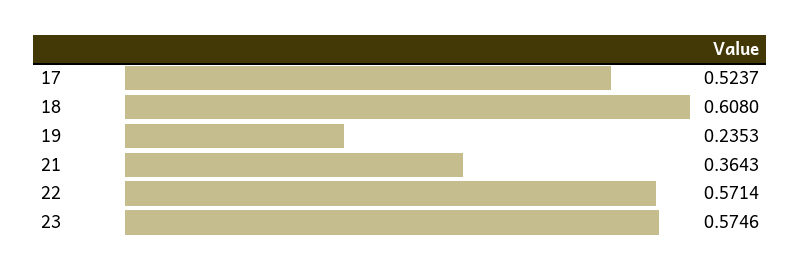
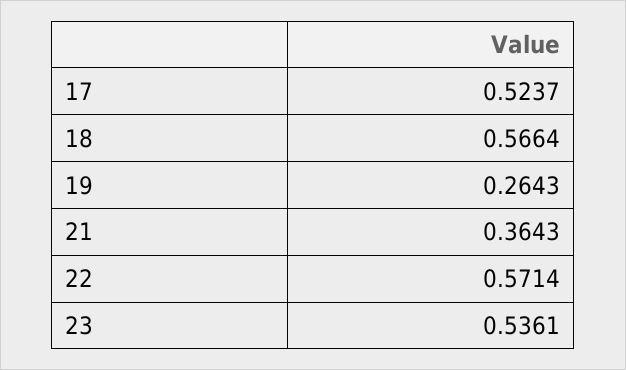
  {
    "17": 0.5237,
-   "18": 0.608,
+   "18": 0.5664,
-   "19": 0.2353,
+   "19": 0.2643,
    "21": 0.3643,
    "22": 0.5714,
-   "23": 0.5746
+   "23": 0.5361
  }

